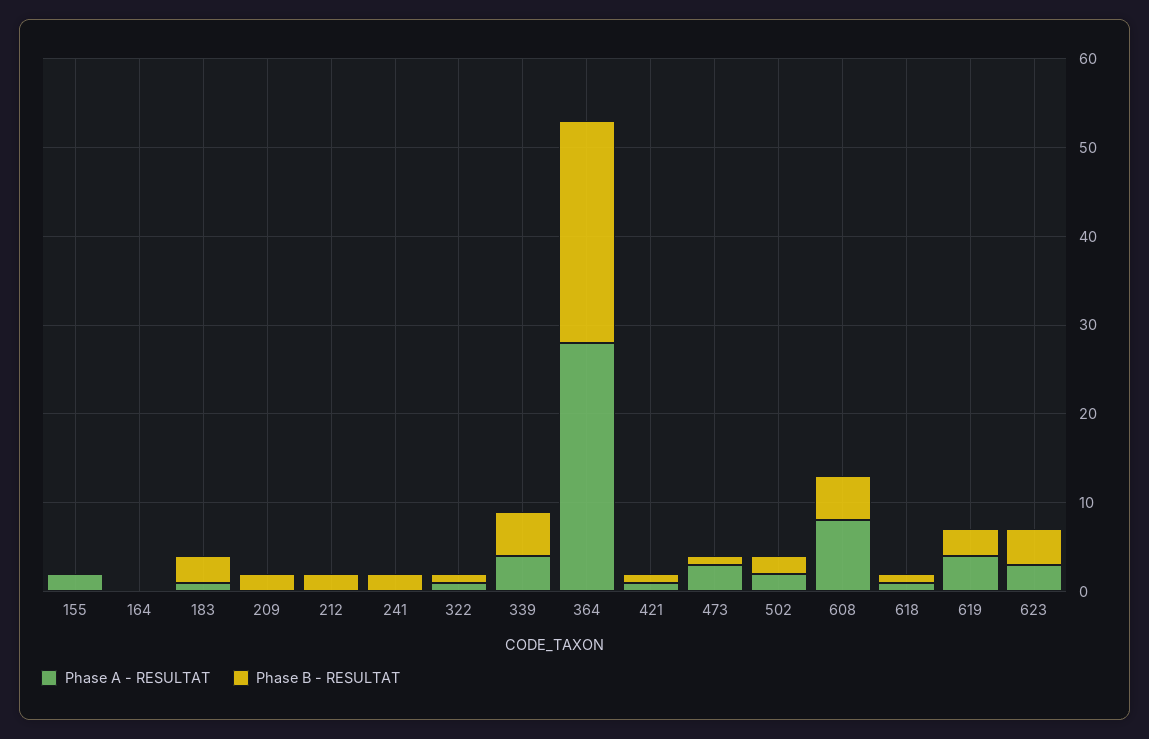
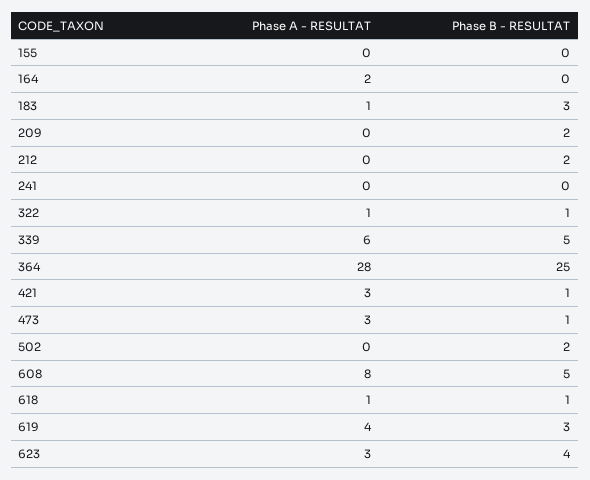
  {
    "Phase A - RESULTAT": {
-     "155": 2,
+     "155": 0,
-     "164": 0,
+     "164": 2,
      "183": 1,
      "209": 0,
      "212": 0,
      "241": 0,
      "322": 1,
-     "339": 4,
+     "339": 6,
      "364": 28,
-     "421": 1,
+     "421": 3,
      "473": 3,
-     "502": 2,
+     "502": 0,
      "608": 8,
      "618": 1,
      "619": 4,
      "623": 3
    },
    "Phase B - RESULTAT": {
      "155": 0,
      "164": 0,
      "183": 3,
      "209": 2,
      "212": 2,
-     "241": 2,
+     "241": 0,
      "322": 1,
      "339": 5,
      "364": 25,
      "421": 1,
      "473": 1,
      "502": 2,
      "608": 5,
      "618": 1,
      "619": 3,
      "623": 4
    }
  }

